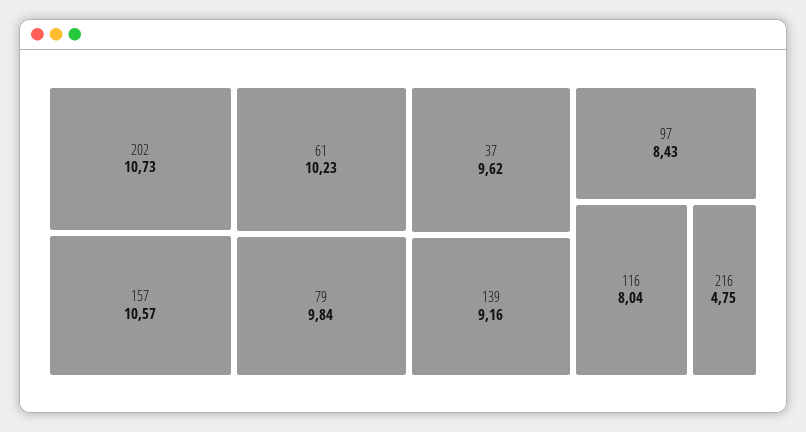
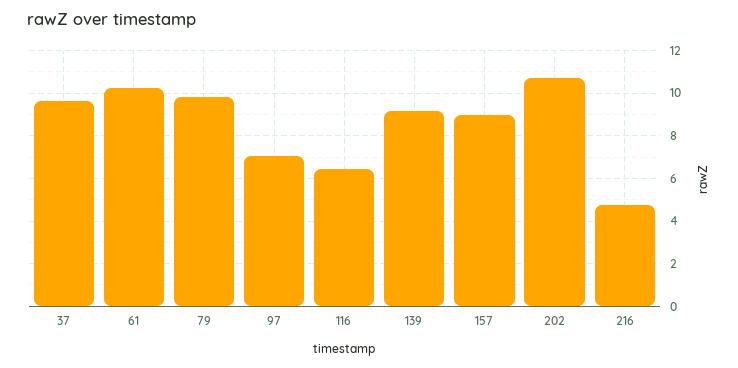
  {
    "202": 10.73,
-   "157": 10.57,
+   "157": 9,
    "61": 10.23,
    "79": 9.84,
    "37": 9.62,
    "139": 9.16,
-   "97": 8.43,
+   "97": 7,
-   "116": 8.04,
+   "116": 6.5,
    "216": 4.75
  }

